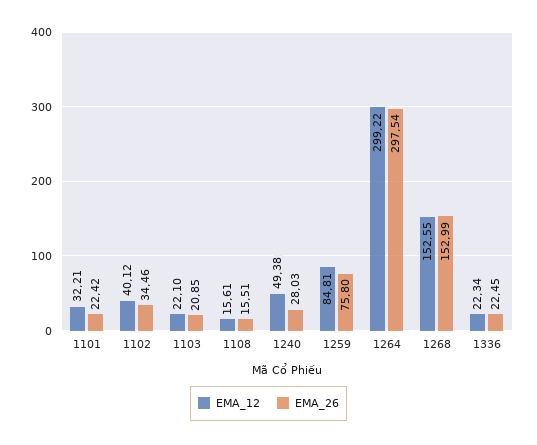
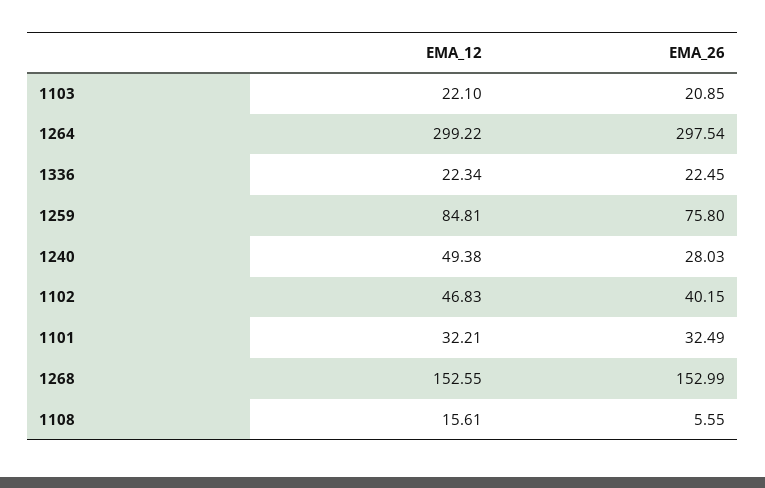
  {
    "EMA_12": {
      "1101": 32.21,
-     "1102": 40.12,
+     "1102": 46.83,
      "1103": 22.1,
      "1108": 15.61,
      "1240": 49.38,
      "1259": 84.81,
      "1264": 299.22,
      "1268": 152.55,
      "1336": 22.34
    },
    "EMA_26": {
-     "1101": 22.42,
+     "1101": 32.49,
-     "1102": 34.46,
+     "1102": 40.15,
      "1103": 20.85,
-     "1108": 15.51,
+     "1108": 5.55,
      "1240": 28.03,
      "1259": 75.8,
      "1264": 297.54,
      "1268": 152.99,
      "1336": 22.45
    }
  }

